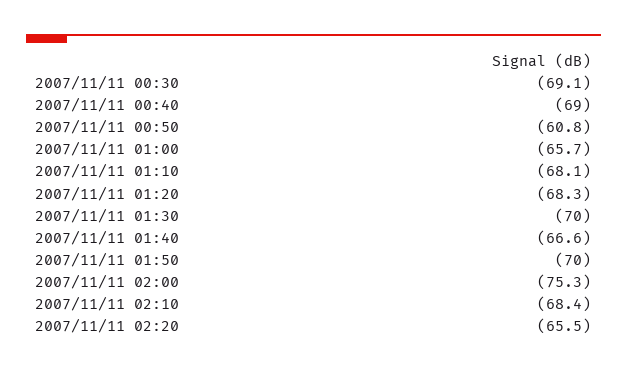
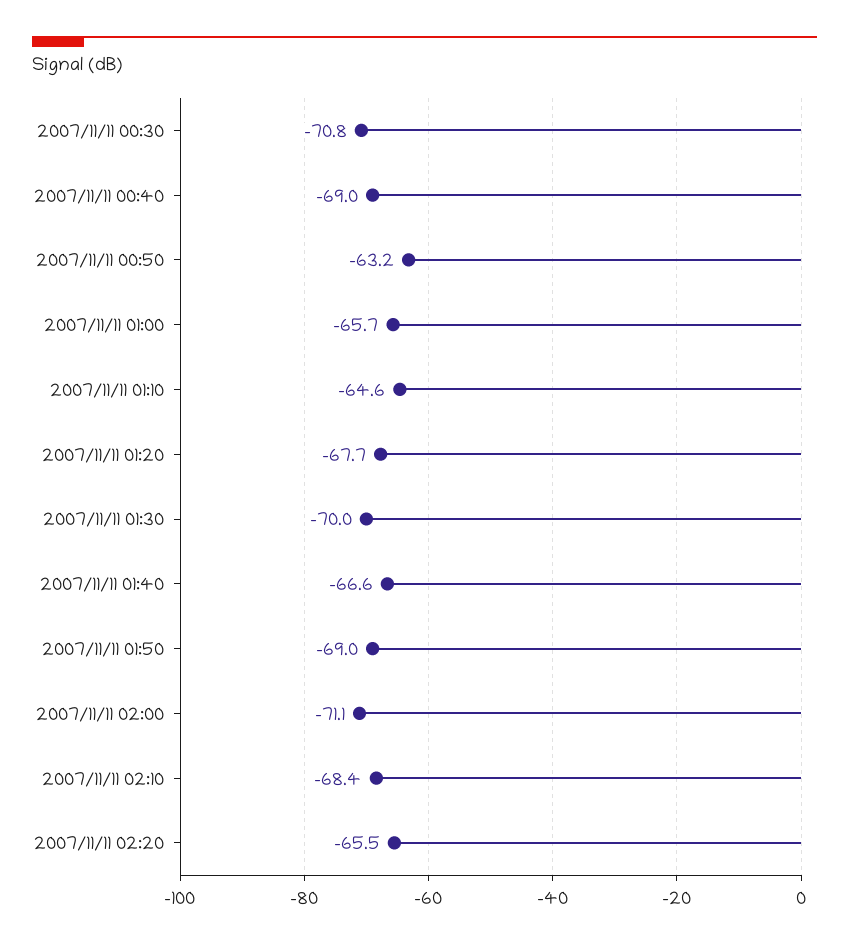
  {
-   "2007/11/11 00:30": -69.1,
+   "2007/11/11 00:30": -70.8,
    "2007/11/11 00:40": -69,
-   "2007/11/11 00:50": -60.8,
+   "2007/11/11 00:50": -63.2,
    "2007/11/11 01:00": -65.7,
-   "2007/11/11 01:10": -68.1,
+   "2007/11/11 01:10": -64.6,
-   "2007/11/11 01:20": -68.3,
+   "2007/11/11 01:20": -67.7,
    "2007/11/11 01:30": -70,
    "2007/11/11 01:40": -66.6,
-   "2007/11/11 01:50": -70,
+   "2007/11/11 01:50": -69,
-   "2007/11/11 02:00": -75.3,
+   "2007/11/11 02:00": -71.1,
    "2007/11/11 02:10": -68.4,
    "2007/11/11 02:20": -65.5
  }

